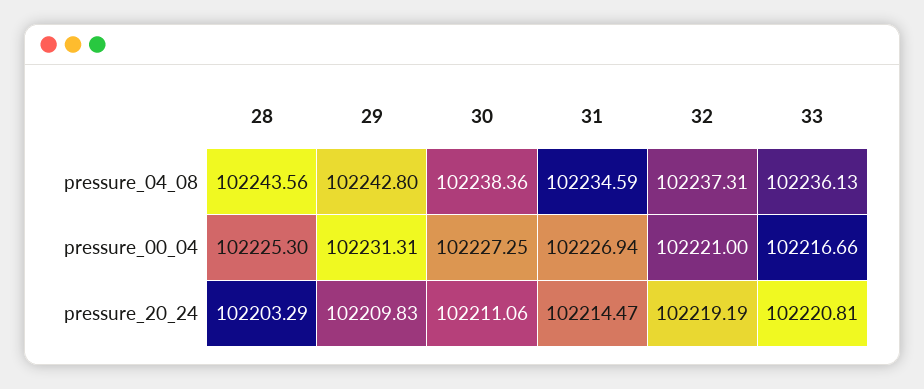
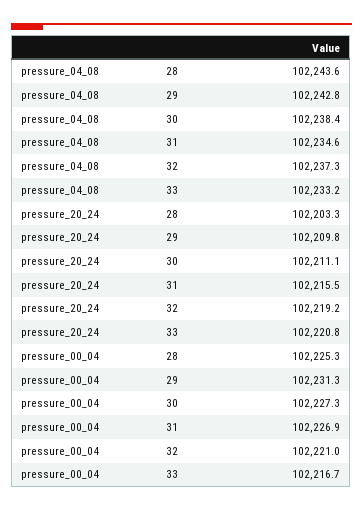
  {
    "28": {
      "pressure_04_08": 102243.56,
      "pressure_00_04": 102225.3,
      "pressure_20_24": 102203.29
    },
    "29": {
      "pressure_04_08": 102242.8,
      "pressure_00_04": 102231.31,
      "pressure_20_24": 102209.83
    },
    "30": {
      "pressure_04_08": 102238.36,
      "pressure_00_04": 102227.25,
      "pressure_20_24": 102211.06
    },
    "31": {
      "pressure_04_08": 102234.59,
      "pressure_00_04": 102226.94,
-     "pressure_20_24": 102214.47
+     "pressure_20_24": 102215.5
    },
    "32": {
      "pressure_04_08": 102237.31,
      "pressure_00_04": 102221,
      "pressure_20_24": 102219.19
    },
    "33": {
-     "pressure_04_08": 102236.13,
+     "pressure_04_08": 102233.2,
      "pressure_00_04": 102216.66,
      "pressure_20_24": 102220.81
    }
  }

